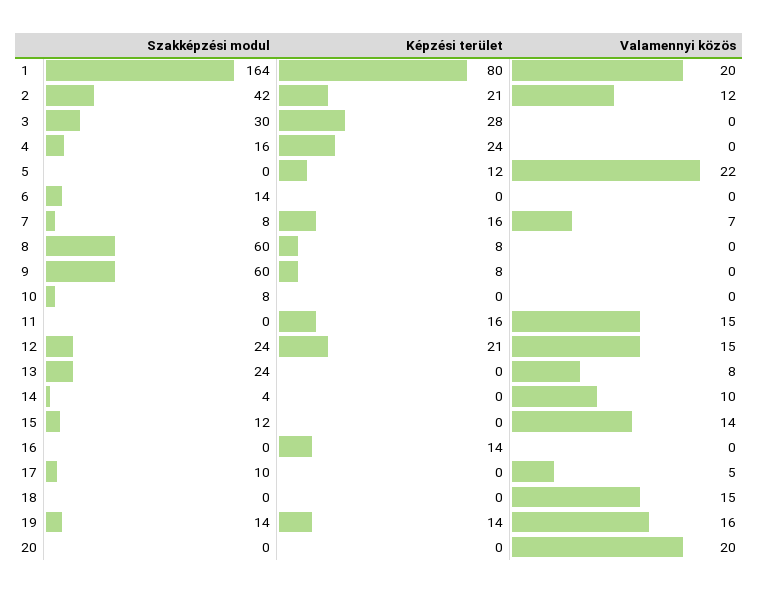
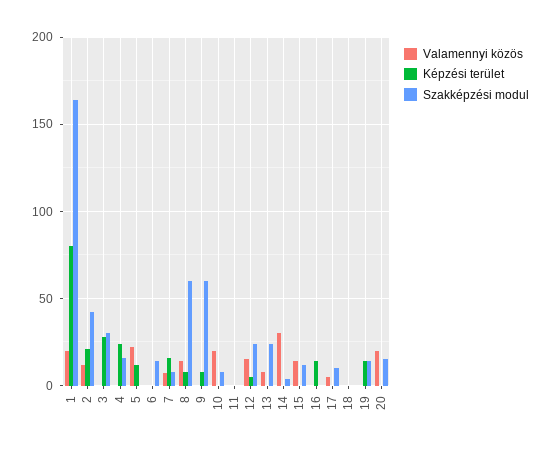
  {
    "Szakképzési modul": {
      "1": 164,
      "2": 42,
      "3": 30,
      "4": 16,
      "5": 0,
      "6": 14,
      "7": 8,
      "8": 60,
      "9": 60,
      "10": 8,
      "11": 0,
      "12": 24,
      "13": 24,
      "14": 4,
      "15": 12,
      "16": 0,
      "17": 10,
      "18": 0,
      "19": 14,
-     "20": 0
+     "20": 15
    },
    "Képzési terület": {
      "1": 80,
      "2": 21,
      "3": 28,
      "4": 24,
      "5": 12,
      "6": 0,
      "7": 16,
      "8": 8,
      "9": 8,
      "10": 0,
-     "11": 16,
+     "11": 0,
-     "12": 21,
+     "12": 5,
      "13": 0,
      "14": 0,
      "15": 0,
      "16": 14,
      "17": 0,
      "18": 0,
      "19": 14,
      "20": 0
    },
    "Valamennyi közös": {
      "1": 20,
      "2": 12,
      "3": 0,
      "4": 0,
      "5": 22,
      "6": 0,
      "7": 7,
-     "8": 0,
+     "8": 15,
      "9": 0,
-     "10": 0,
+     "10": 20,
-     "11": 15,
+     "11": 0,
      "12": 15,
      "13": 8,
-     "14": 10,
+     "14": 30,
      "15": 14,
      "16": 0,
      "17": 5,
-     "18": 15,
+     "18": 0,
-     "19": 16,
+     "19": 0,
      "20": 20
    }
  }

